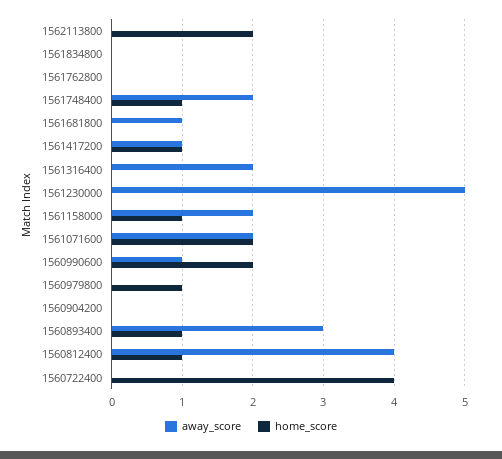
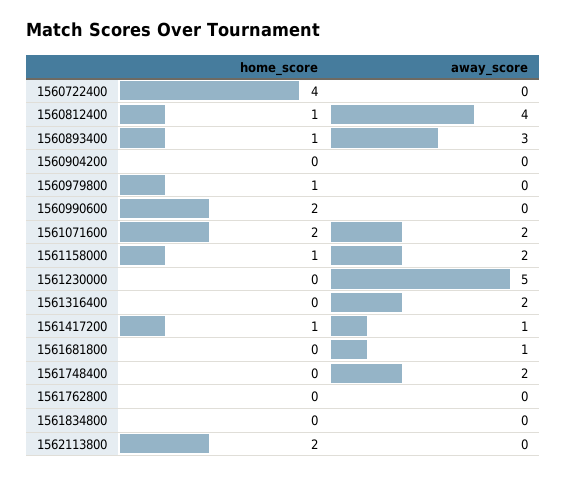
  {
    "away_score": {
      "1562113800": 0,
      "1561834800": 0,
      "1561762800": 0,
      "1561748400": 2,
      "1561681800": 1,
      "1561417200": 1,
      "1561316400": 2,
      "1561230000": 5,
      "1561158000": 2,
      "1561071600": 2,
-     "1560990600": 1,
+     "1560990600": 0,
      "1560979800": 0,
      "1560904200": 0,
      "1560893400": 3,
      "1560812400": 4,
      "1560722400": 0
    },
    "home_score": {
      "1562113800": 2,
      "1561834800": 0,
      "1561762800": 0,
-     "1561748400": 1,
+     "1561748400": 0,
      "1561681800": 0,
      "1561417200": 1,
      "1561316400": 0,
      "1561230000": 0,
      "1561158000": 1,
      "1561071600": 2,
      "1560990600": 2,
      "1560979800": 1,
      "1560904200": 0,
      "1560893400": 1,
      "1560812400": 1,
      "1560722400": 4
    }
  }

